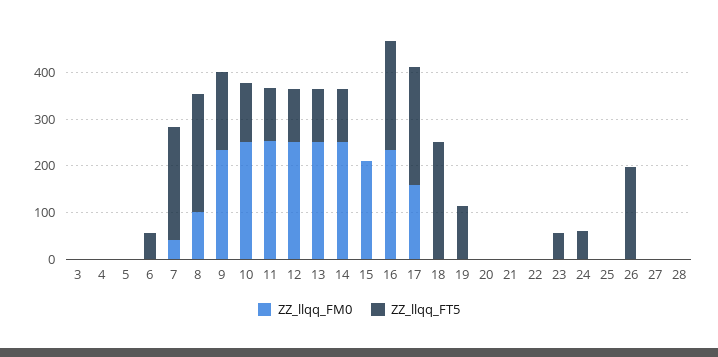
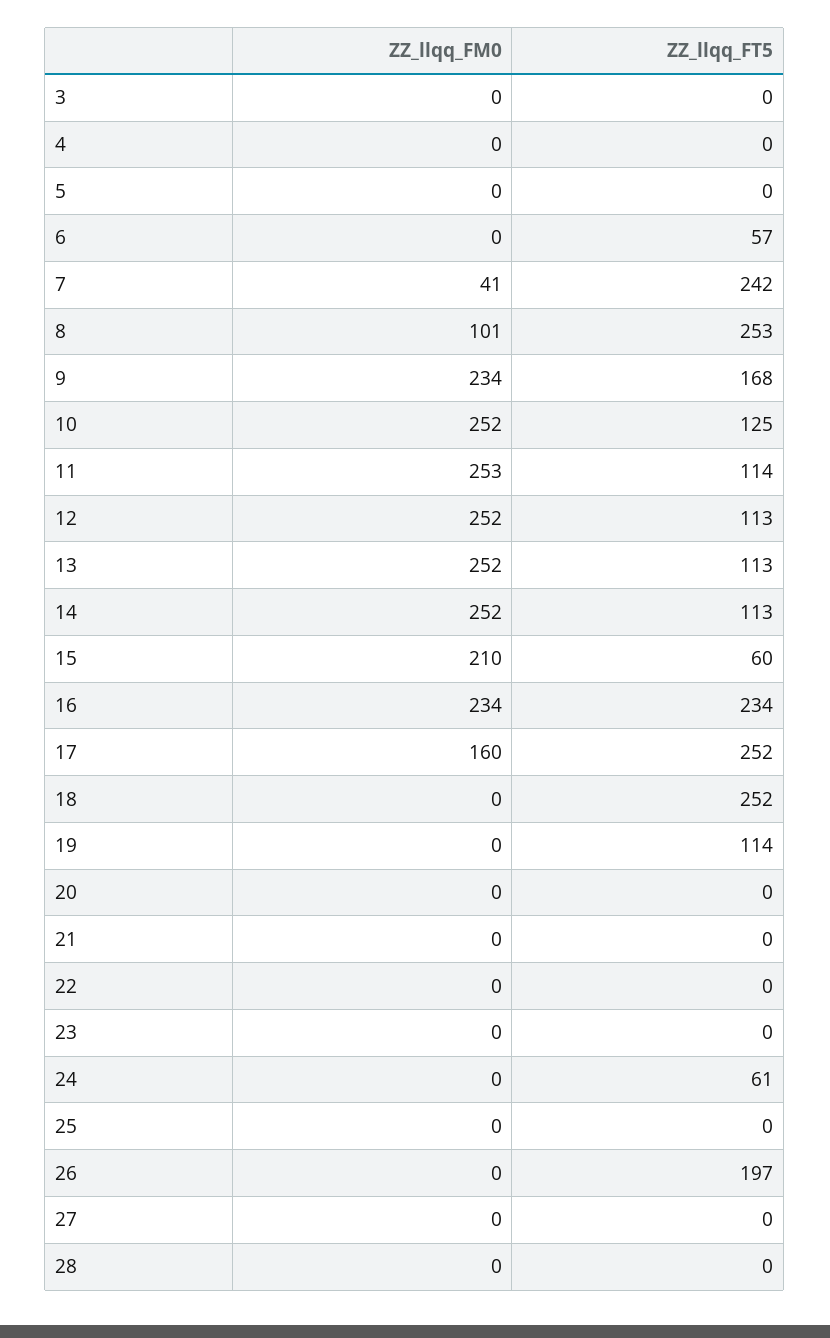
  {
    "ZZ_llqq_FM0": {
      "3": 0,
      "4": 0,
      "5": 0,
      "6": 0,
      "7": 41,
      "8": 101,
      "9": 234,
      "10": 252,
      "11": 253,
      "12": 252,
      "13": 252,
      "14": 252,
      "15": 210,
      "16": 234,
      "17": 160,
      "18": 0,
      "19": 0,
      "20": 0,
      "21": 0,
      "22": 0,
      "23": 0,
      "24": 0,
      "25": 0,
      "26": 0,
      "27": 0,
      "28": 0
    },
    "ZZ_llqq_FT5": {
      "3": 0,
      "4": 0,
      "5": 0,
      "6": 57,
      "7": 242,
      "8": 253,
      "9": 168,
      "10": 125,
      "11": 114,
      "12": 113,
      "13": 113,
      "14": 113,
-     "15": 0,
+     "15": 60,
      "16": 234,
      "17": 252,
      "18": 252,
      "19": 114,
      "20": 0,
      "21": 0,
      "22": 0,
-     "23": 60,
+     "23": 0,
      "24": 61,
      "25": 0,
      "26": 197,
      "27": 0,
      "28": 0
    }
  }

